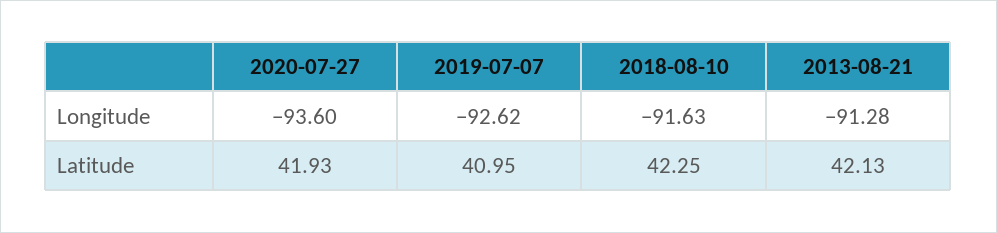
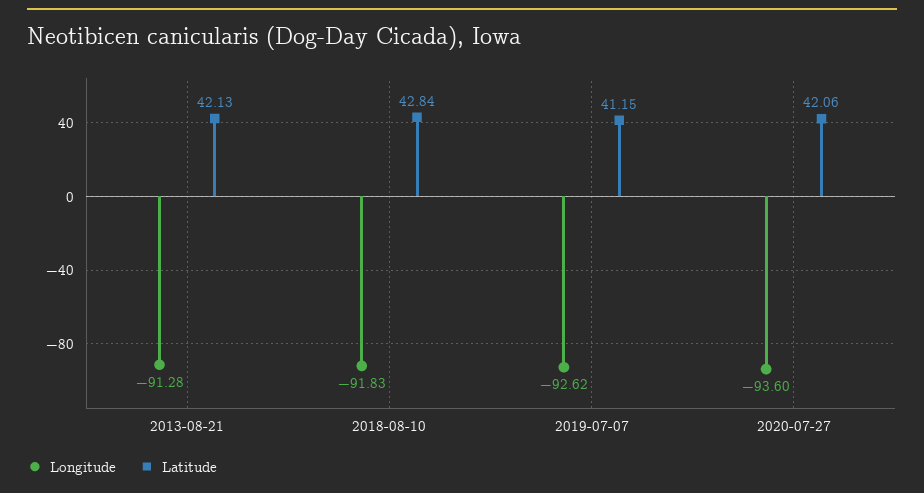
  {
    "Longitude": {
      "2020-07-27": -93.6,
      "2019-07-07": -92.62,
-     "2018-08-10": -91.63,
+     "2018-08-10": -91.83,
      "2013-08-21": -91.28
    },
    "Latitude": {
-     "2020-07-27": 41.93,
+     "2020-07-27": 42.06,
-     "2019-07-07": 40.95,
+     "2019-07-07": 41.15,
-     "2018-08-10": 42.25,
+     "2018-08-10": 42.84,
      "2013-08-21": 42.13
    }
  }

